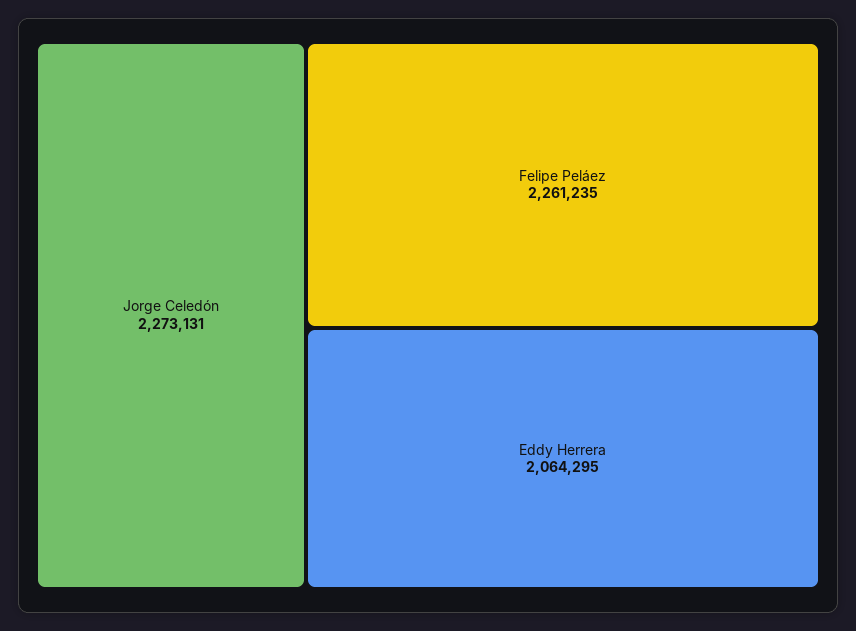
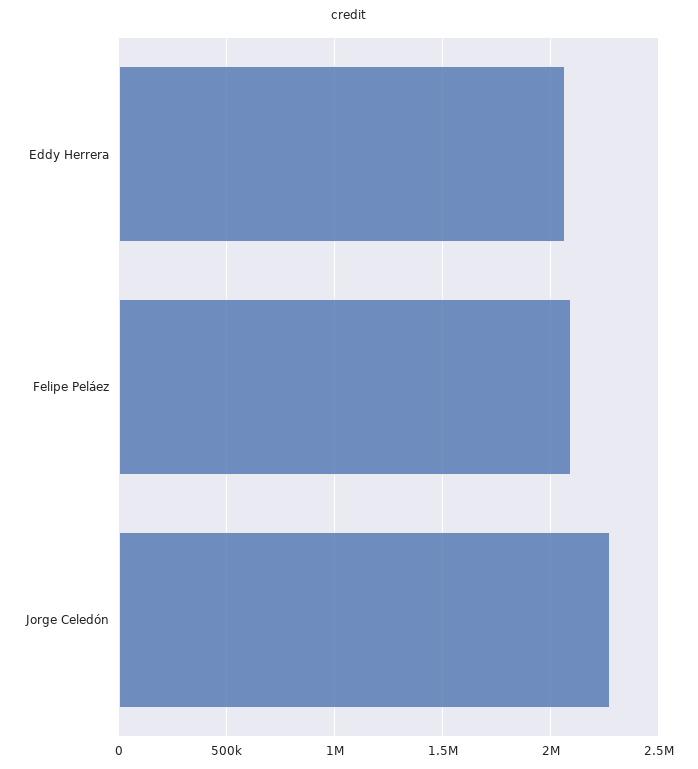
  {
    "Jorge Celedón": 2273131,
-   "Felipe Peláez": 2261235,
+   "Felipe Peláez": 2100000,
    "Eddy Herrera": 2064295
  }

